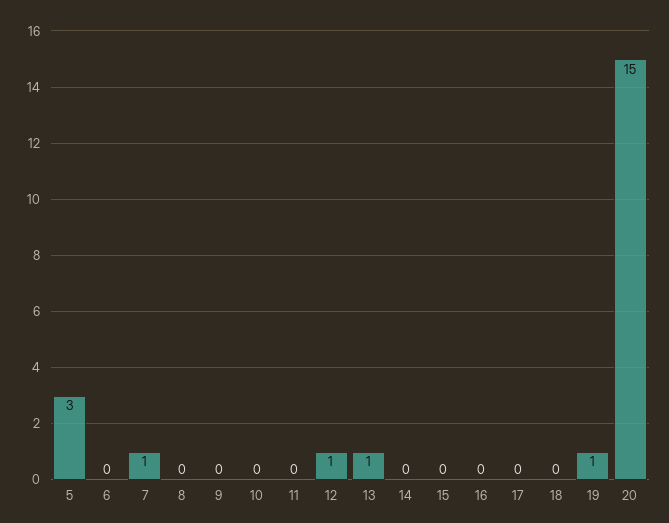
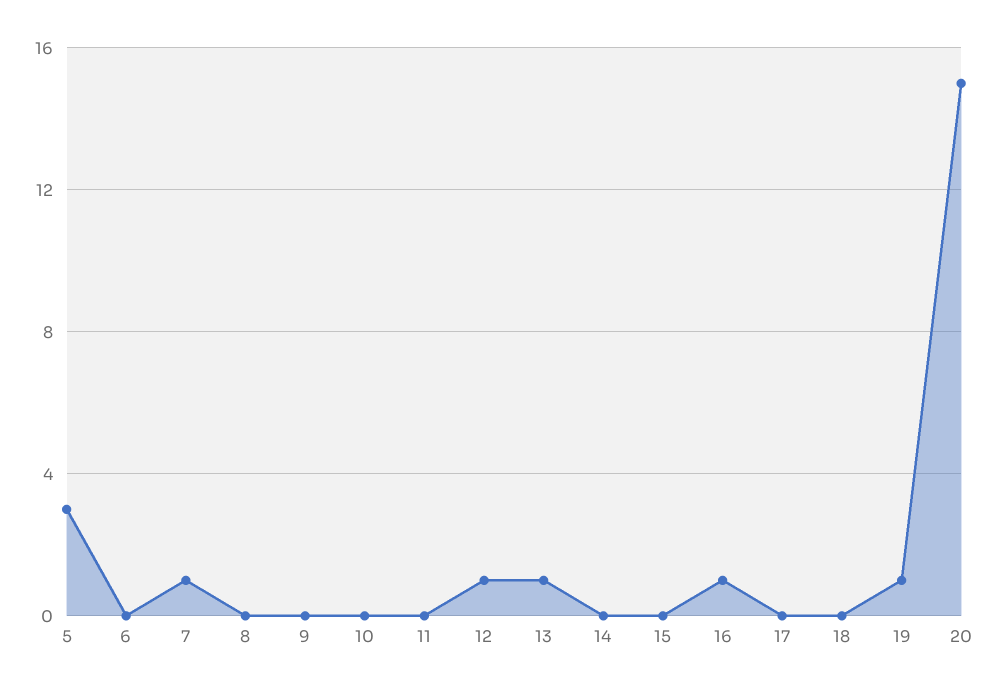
  {
    "5": 3,
    "6": 0,
    "7": 1,
    "8": 0,
    "9": 0,
    "10": 0,
    "11": 0,
    "12": 1,
    "13": 1,
    "14": 0,
    "15": 0,
-   "16": 0,
+   "16": 1,
    "17": 0,
    "18": 0,
    "19": 1,
    "20": 15
  }

